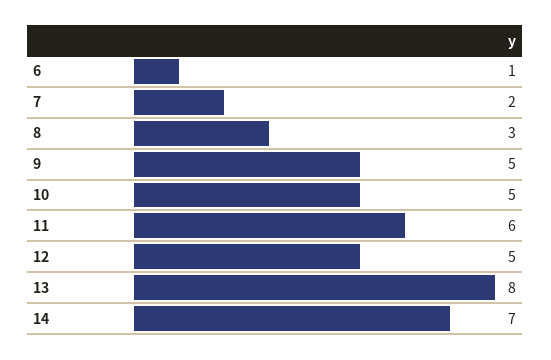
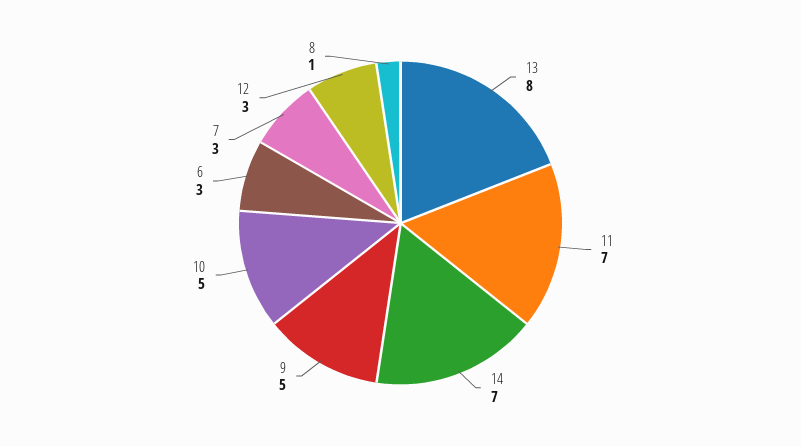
  {
-   "6": 1,
+   "6": 3,
-   "7": 2,
+   "7": 3,
-   "8": 3,
+   "8": 1,
    "9": 5,
    "10": 5,
-   "11": 6,
+   "11": 7,
-   "12": 5,
+   "12": 3,
    "13": 8,
    "14": 7
  }

